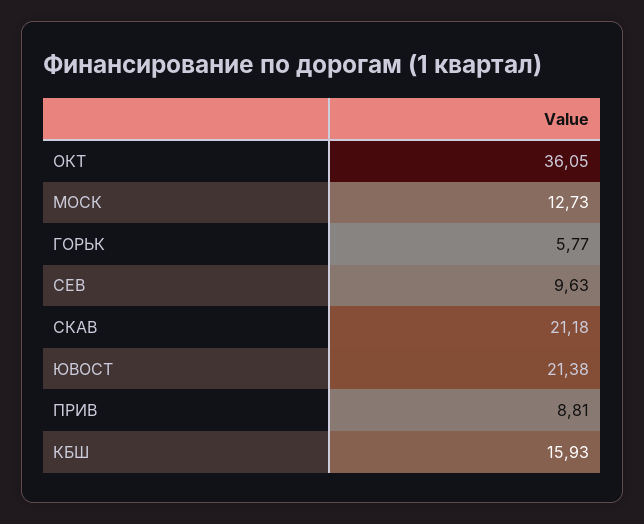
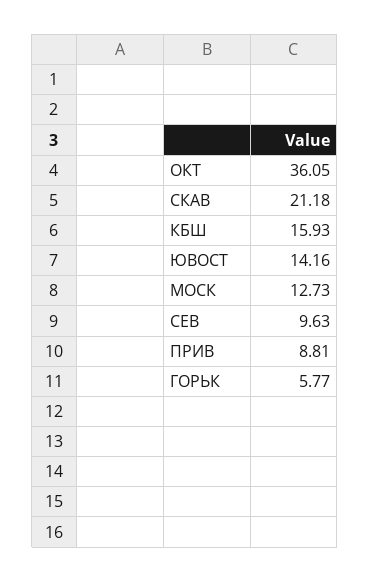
  {
    "ОКТ": 36.05,
    "МОСК": 12.73,
    "ГОРЬК": 5.77,
    "СЕВ": 9.63,
    "СКАВ": 21.18,
-   "ЮВОСТ": 21.38,
+   "ЮВОСТ": 14.16,
    "ПРИВ": 8.81,
    "КБШ": 15.93
  }

